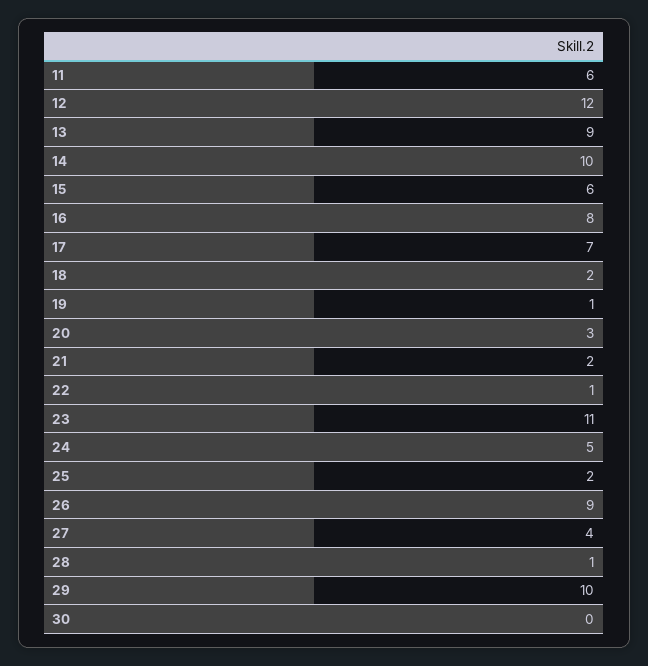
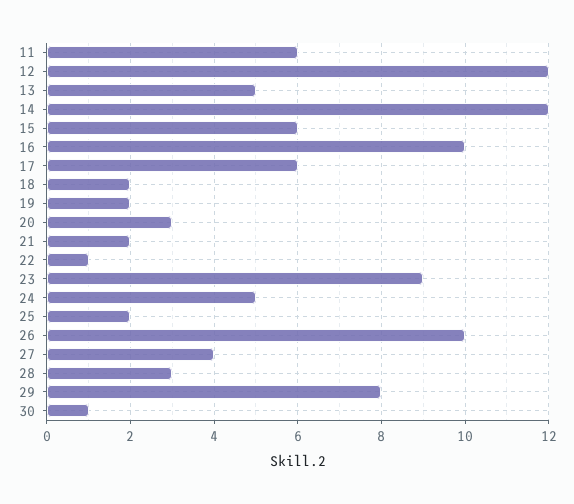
  {
    "11": 6,
    "12": 12,
-   "13": 9,
+   "13": 5,
-   "14": 10,
+   "14": 12,
    "15": 6,
-   "16": 8,
+   "16": 10,
-   "17": 7,
+   "17": 6,
    "18": 2,
-   "19": 1,
+   "19": 2,
    "20": 3,
    "21": 2,
    "22": 1,
-   "23": 11,
+   "23": 9,
    "24": 5,
    "25": 2,
-   "26": 9,
+   "26": 10,
    "27": 4,
-   "28": 1,
+   "28": 3,
-   "29": 10,
+   "29": 8,
-   "30": 0
+   "30": 1
  }

